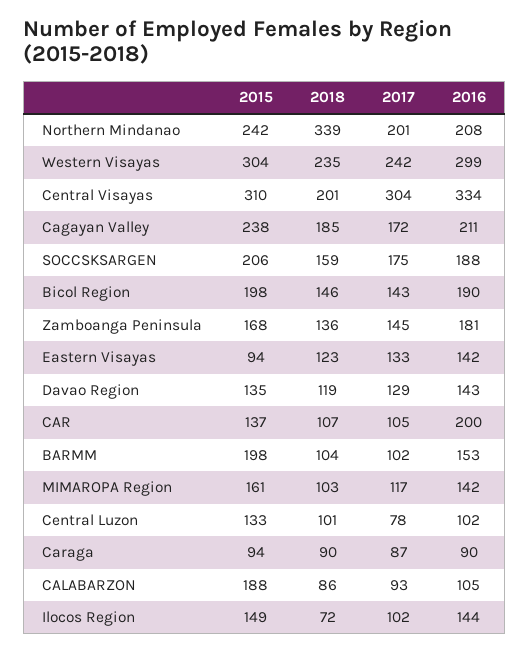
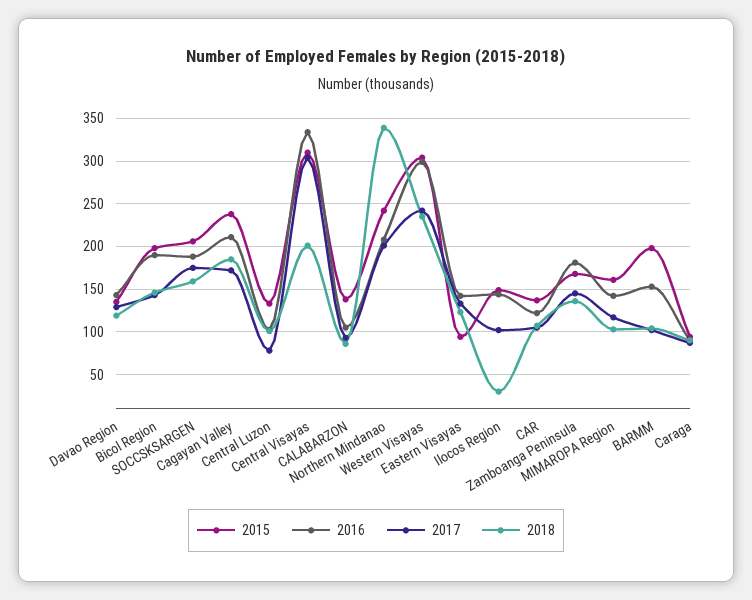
  {
    "2015": {
      "Northern Mindanao": 242,
      "Western Visayas": 304,
      "Central Visayas": 310,
      "Cagayan Valley": 238,
      "SOCCSKSARGEN": 206,
      "Bicol Region": 198,
      "Zamboanga Peninsula": 168,
      "Eastern Visayas": 94,
      "Davao Region": 135,
      "CAR": 137,
      "BARMM": 198,
      "MIMAROPA Region": 161,
      "Central Luzon": 133,
      "Caraga": 94,
-     "CALABARZON": 188,
+     "CALABARZON": 140,
      "Ilocos Region": 149
    },
    "2018": {
      "Northern Mindanao": 339,
      "Western Visayas": 235,
      "Central Visayas": 201,
      "Cagayan Valley": 185,
      "SOCCSKSARGEN": 159,
      "Bicol Region": 146,
      "Zamboanga Peninsula": 136,
      "Eastern Visayas": 123,
      "Davao Region": 119,
      "CAR": 107,
      "BARMM": 104,
      "MIMAROPA Region": 103,
      "Central Luzon": 101,
      "Caraga": 90,
      "CALABARZON": 86,
-     "Ilocos Region": 72
+     "Ilocos Region": 30
    },
    "2017": {
      "Northern Mindanao": 201,
      "Western Visayas": 242,
      "Central Visayas": 304,
      "Cagayan Valley": 172,
      "SOCCSKSARGEN": 175,
      "Bicol Region": 143,
      "Zamboanga Peninsula": 145,
      "Eastern Visayas": 133,
      "Davao Region": 129,
      "CAR": 105,
      "BARMM": 102,
      "MIMAROPA Region": 117,
      "Central Luzon": 78,
      "Caraga": 87,
      "CALABARZON": 93,
      "Ilocos Region": 102
    },
    "2016": {
      "Northern Mindanao": 208,
      "Western Visayas": 299,
      "Central Visayas": 334,
      "Cagayan Valley": 211,
      "SOCCSKSARGEN": 188,
      "Bicol Region": 190,
      "Zamboanga Peninsula": 181,
      "Eastern Visayas": 142,
      "Davao Region": 143,
-     "CAR": 200,
+     "CAR": 120,
      "BARMM": 153,
      "MIMAROPA Region": 142,
      "Central Luzon": 102,
      "Caraga": 90,
      "CALABARZON": 105,
      "Ilocos Region": 144
    }
  }

